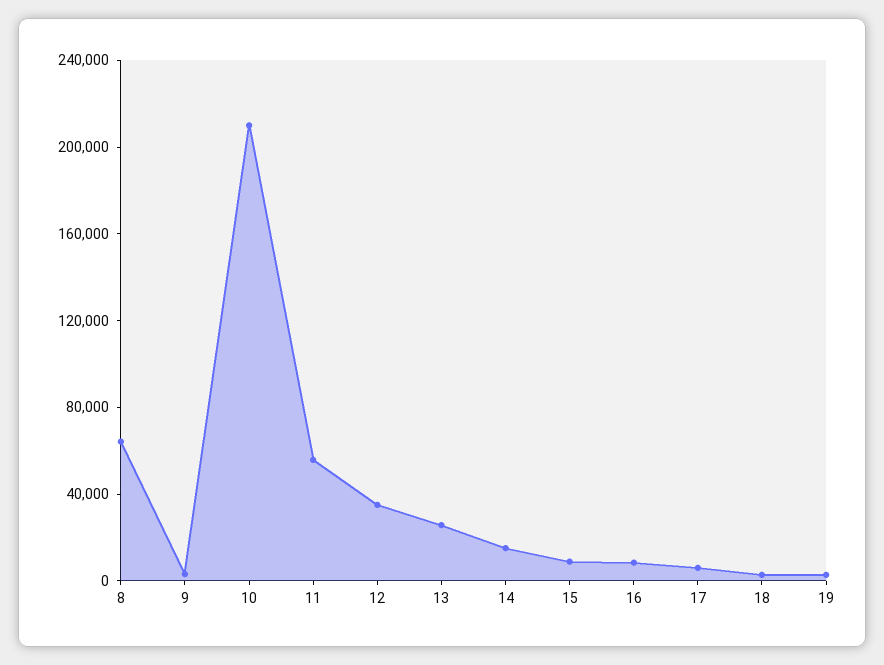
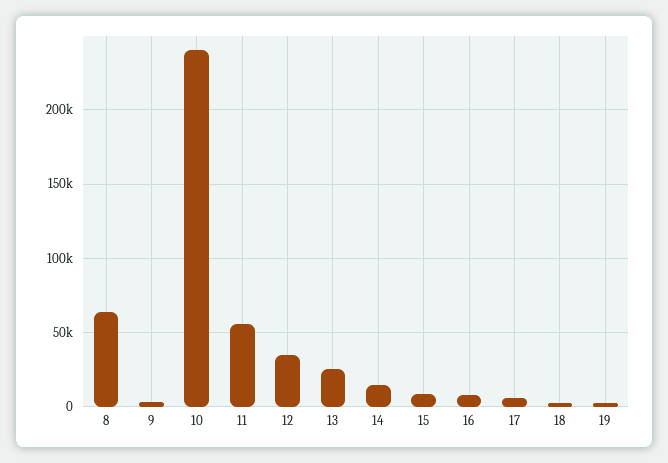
  {
    "8": 65000,
    "9": 5000,
-   "10": 210000,
+   "10": 240000,
    "11": 55000,
    "12": 35000,
    "13": 25000,
    "14": 15000,
    "15": 10000,
    "16": 10000,
    "17": 5000,
    "18": 5000,
    "19": 5000
  }

